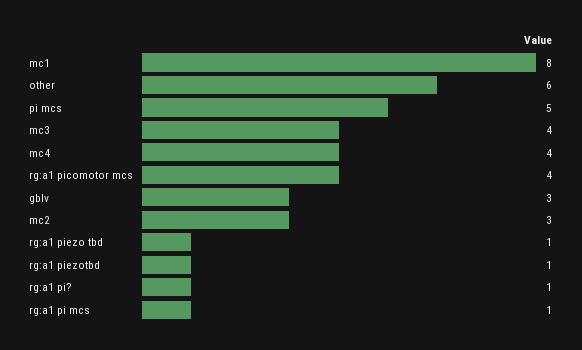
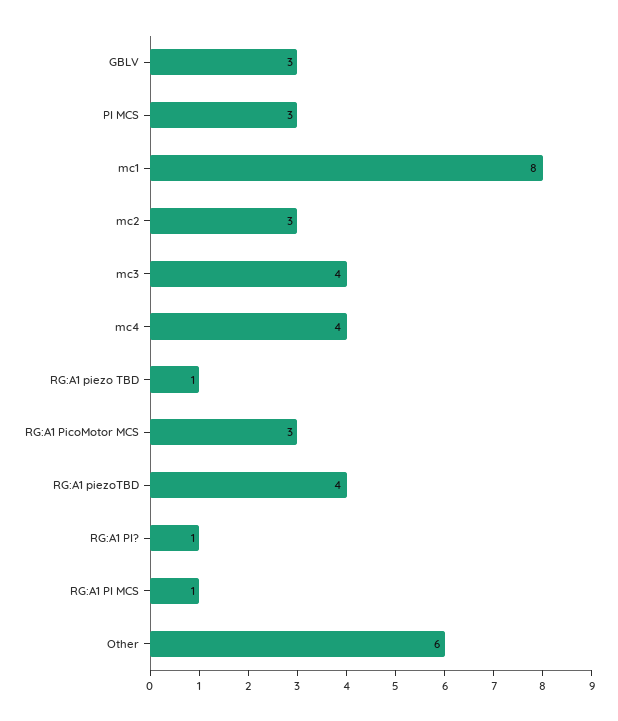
  {
    "mc1": 8,
    "other": 6,
-   "pi mcs": 5,
+   "pi mcs": 3,
    "mc3": 4,
    "mc4": 4,
-   "rg:a1 picomotor mcs": 4,
+   "rg:a1 picomotor mcs": 3,
    "gblv": 3,
    "mc2": 3,
    "rg:a1 piezo tbd": 1,
-   "rg:a1 piezotbd": 1,
+   "rg:a1 piezotbd": 4,
    "rg:a1 pi?": 1,
    "rg:a1 pi mcs": 1
  }

